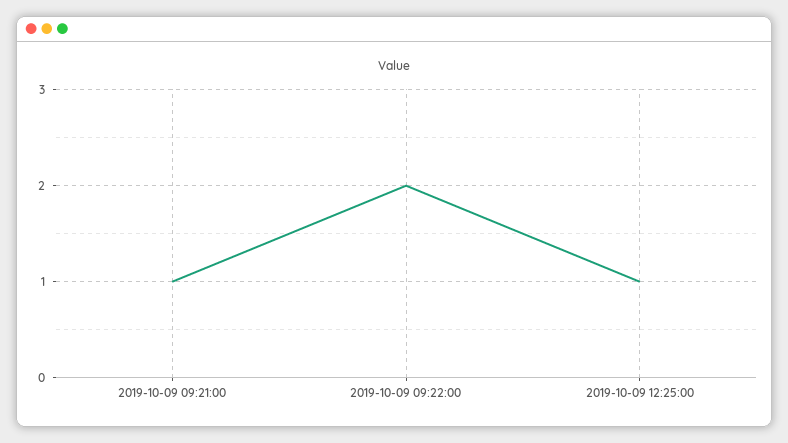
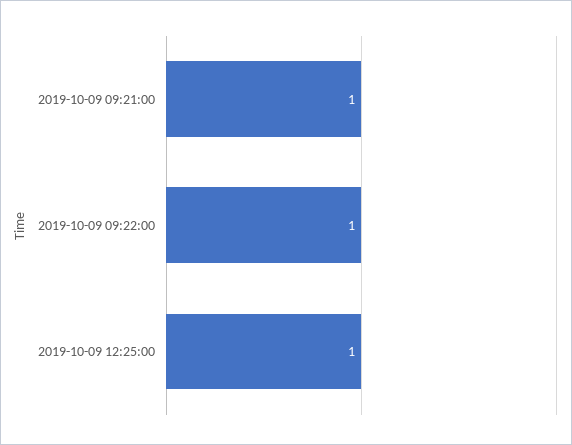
  {
    "2019-10-09 09:21:00": 1,
-   "2019-10-09 09:22:00": 2,
+   "2019-10-09 09:22:00": 1,
    "2019-10-09 12:25:00": 1
  }

